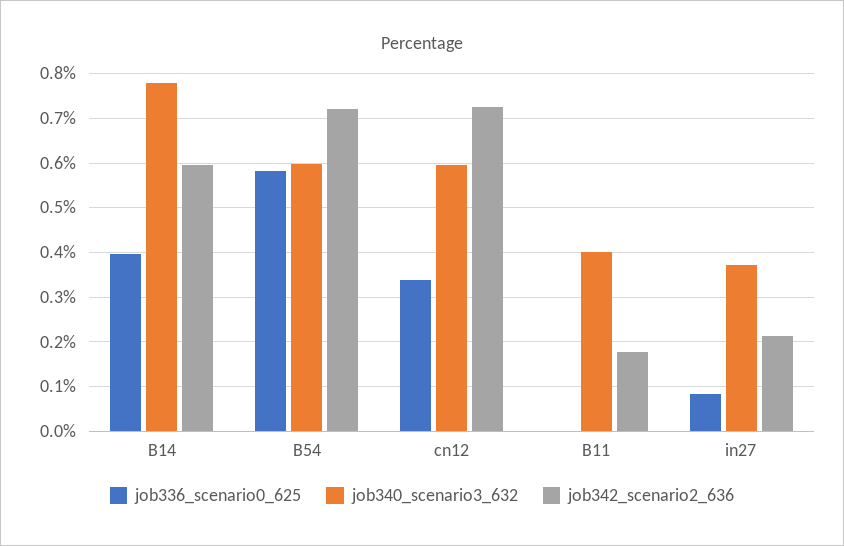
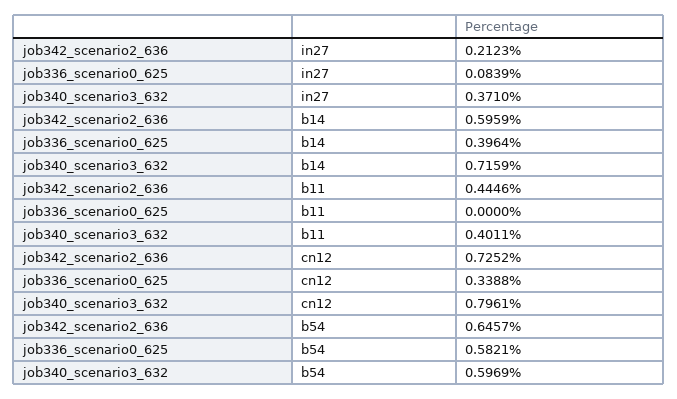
  {
    "job336_scenario0_625": {
      "B14": 0.3964,
      "B54": 0.5821,
      "cn12": 0.3388,
      "B11": 0,
      "in27": 0.0839
    },
    "job340_scenario3_632": {
-     "B14": 0.78,
+     "B14": 0.7159,
      "B54": 0.5969,
-     "cn12": 0.6,
+     "cn12": 0.7961,
      "B11": 0.4011,
      "in27": 0.371
    },
    "job342_scenario2_636": {
      "B14": 0.5959,
-     "B54": 0.72,
+     "B54": 0.6457,
      "cn12": 0.7252,
-     "B11": 0.18,
+     "B11": 0.4446,
      "in27": 0.2123
    }
  }

